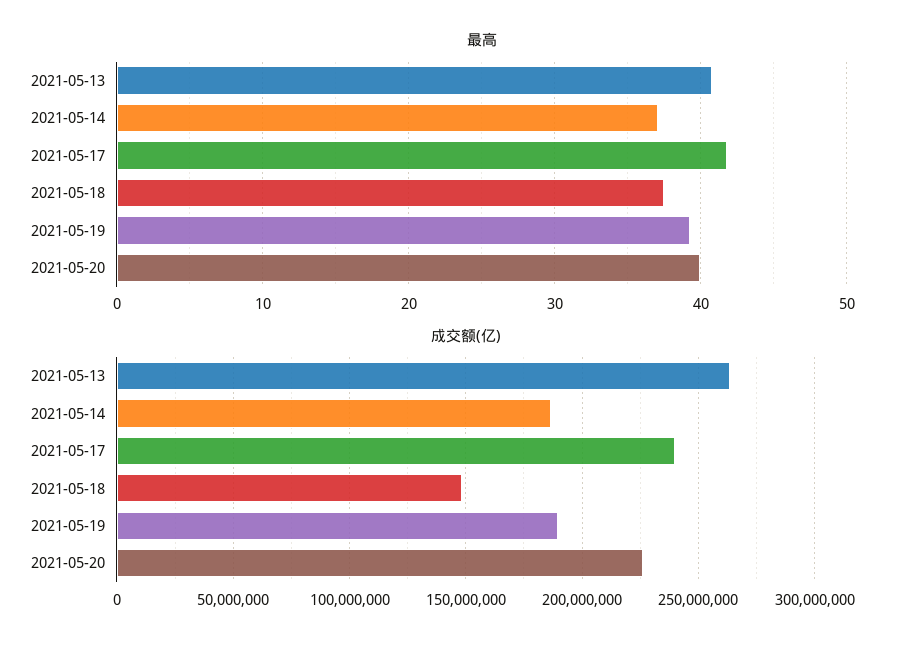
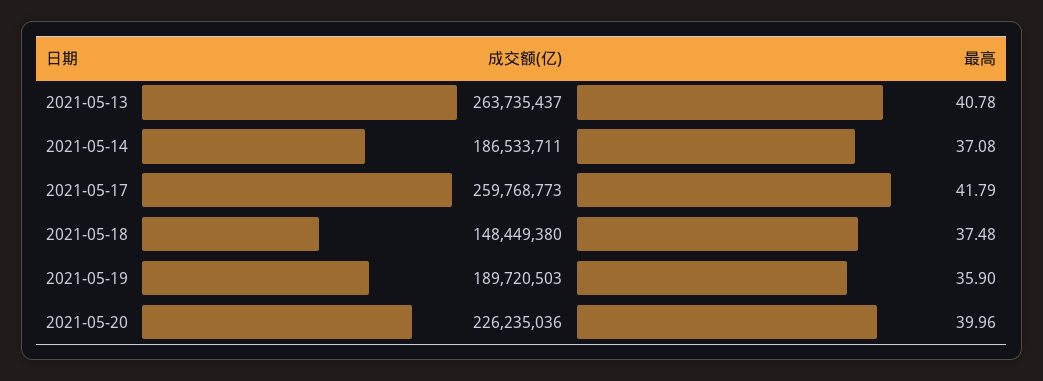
  {
    "最高": {
      "2021-05-13": 40.78,
      "2021-05-14": 37.08,
      "2021-05-17": 41.79,
      "2021-05-18": 37.48,
-     "2021-05-19": 39,
+     "2021-05-19": 35.9,
      "2021-05-20": 39.96
    },
    "成交额(亿)": {
      "2021-05-13": 263735437,
      "2021-05-14": 186533711,
-     "2021-05-17": 240000000,
+     "2021-05-17": 259768773,
      "2021-05-18": 148449380,
      "2021-05-19": 189720503,
      "2021-05-20": 226235036
    }
  }

